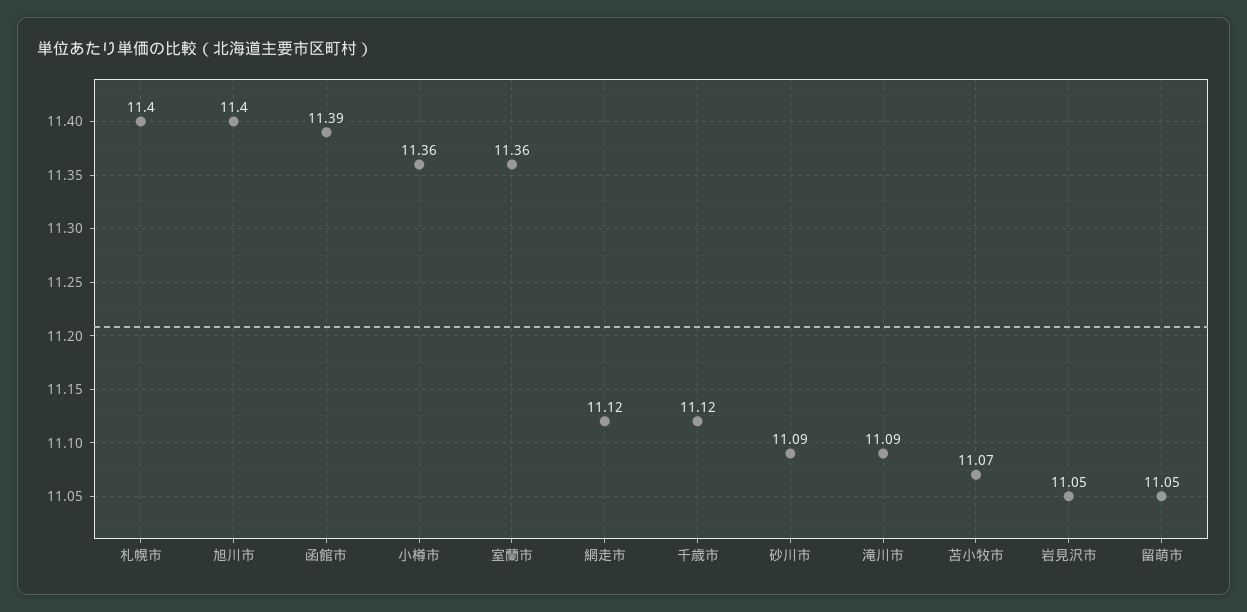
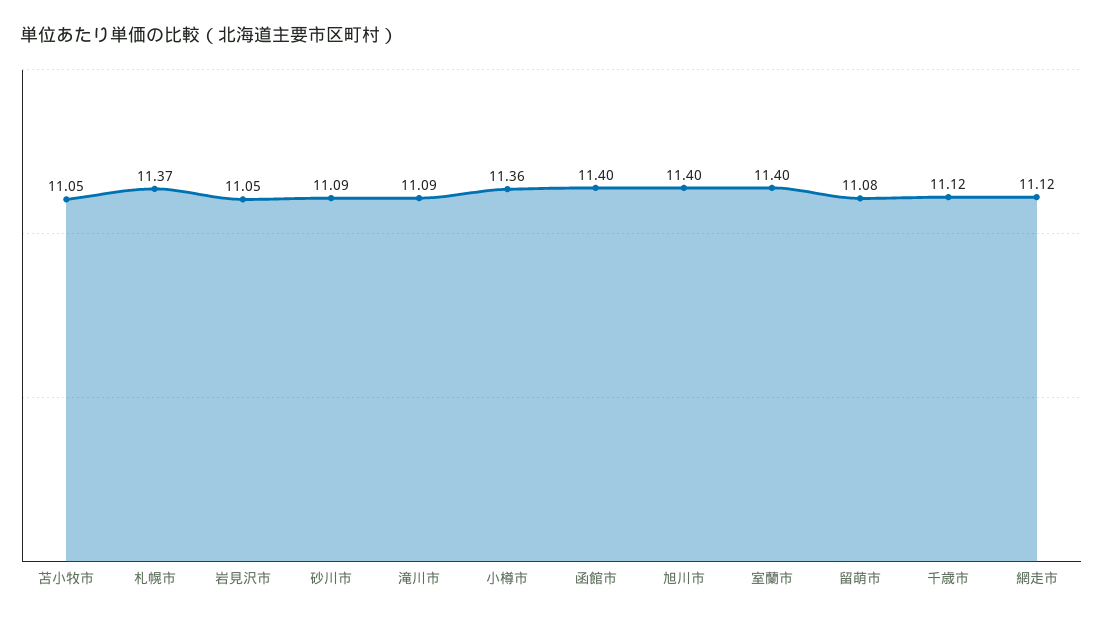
  {
-   "札幌市": 11.4,
+   "札幌市": 11.37,
    "旭川市": 11.4,
-   "函館市": 11.39,
+   "函館市": 11.4,
    "小樽市": 11.36,
-   "室蘭市": 11.36,
+   "室蘭市": 11.4,
    "網走市": 11.12,
    "千歳市": 11.12,
    "砂川市": 11.09,
    "滝川市": 11.09,
-   "苫小牧市": 11.07,
+   "苫小牧市": 11.05,
    "岩見沢市": 11.05,
-   "留萌市": 11.05
+   "留萌市": 11.08
  }

